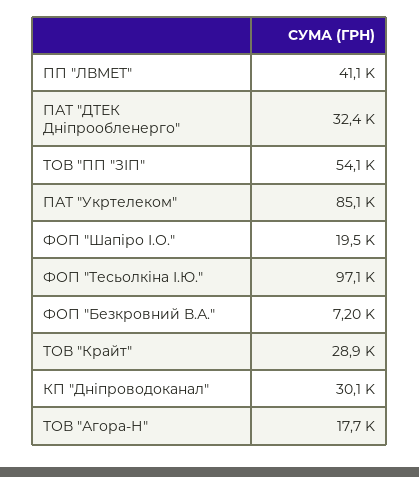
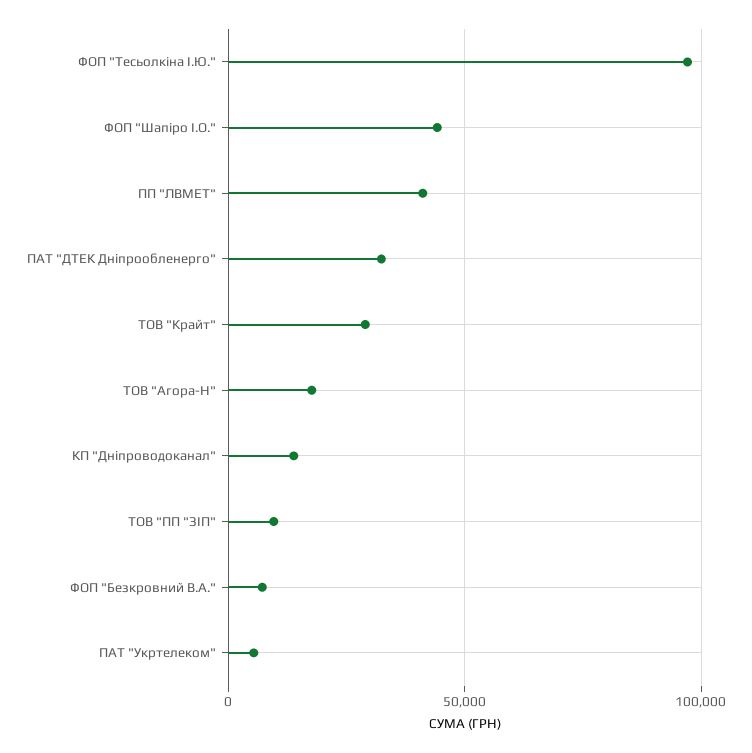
  {
    "ПП \"ЛВМЕТ\"": 41100,
    "ПАТ \"ДТЕК Дніпрообленерго\"": 32400,
-   "ТОВ \"ПП \"ЗІП\"": 54100,
+   "ТОВ \"ПП \"ЗІП\"": 10000,
-   "ПАТ \"Укртелеком\"": 85100,
+   "ПАТ \"Укртелеком\"": 5000,
-   "ФОП \"Шапіро І.О.\"": 19500,
+   "ФОП \"Шапіро І.О.\"": 45000,
    "ФОП \"Тесьолкіна І.Ю.\"": 97100,
    "ФОП \"Безкровний В.А.\"": 7200,
    "ТОВ \"Крайт\"": 28900,
-   "КП \"Дніпроводоканал\"": 30100,
+   "КП \"Дніпроводоканал\"": 15000,
    "ТОВ \"Агора-Н\"": 17700
  }

